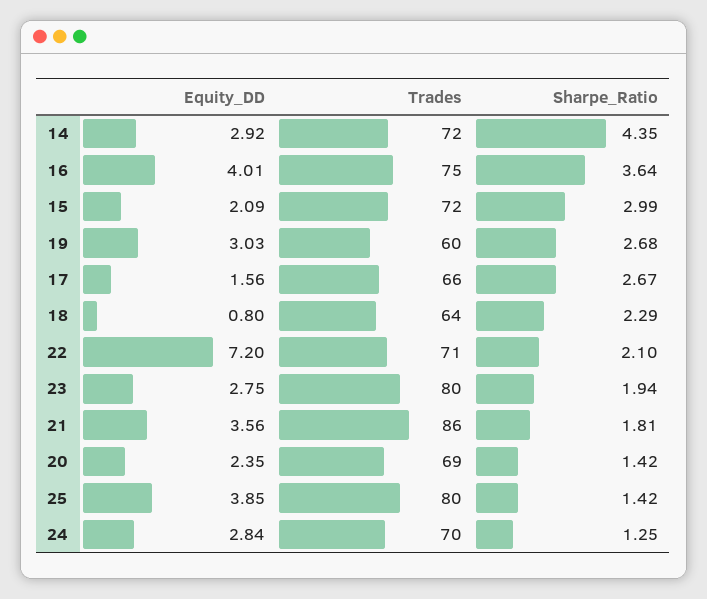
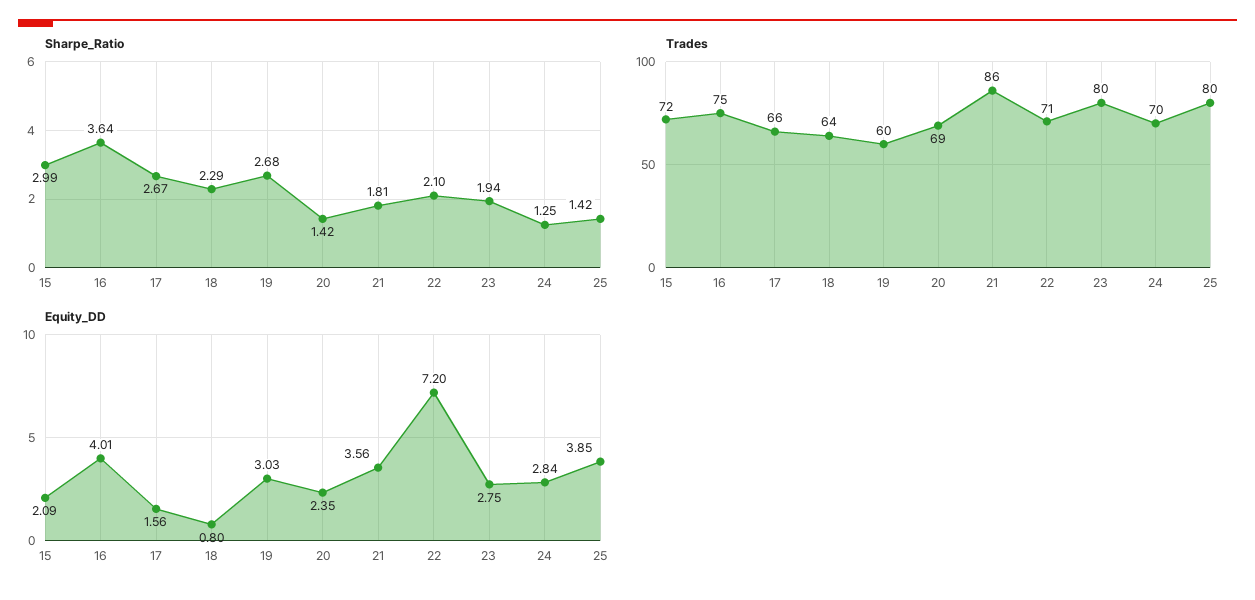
  {
    "Equity_DD": {
-     "14": 2.92,
      "16": 4.01,
      "15": 2.09,
      "19": 3.03,
      "17": 1.56,
      "18": 0.8,
      "22": 7.2,
      "23": 2.75,
      "21": 3.56,
      "20": 2.35,
      "25": 3.85,
      "24": 2.84
    },
    "Trades": {
-     "14": 72,
      "16": 75,
      "15": 72,
      "19": 60,
      "17": 66,
      "18": 64,
      "22": 71,
      "23": 80,
      "21": 86,
      "20": 69,
      "25": 80,
      "24": 70
    },
    "Sharpe_Ratio": {
-     "14": 4.35,
      "16": 3.64,
      "15": 2.99,
      "19": 2.68,
      "17": 2.67,
      "18": 2.29,
      "22": 2.1,
      "23": 1.94,
      "21": 1.81,
      "20": 1.42,
      "25": 1.42,
      "24": 1.25
    }
  }

